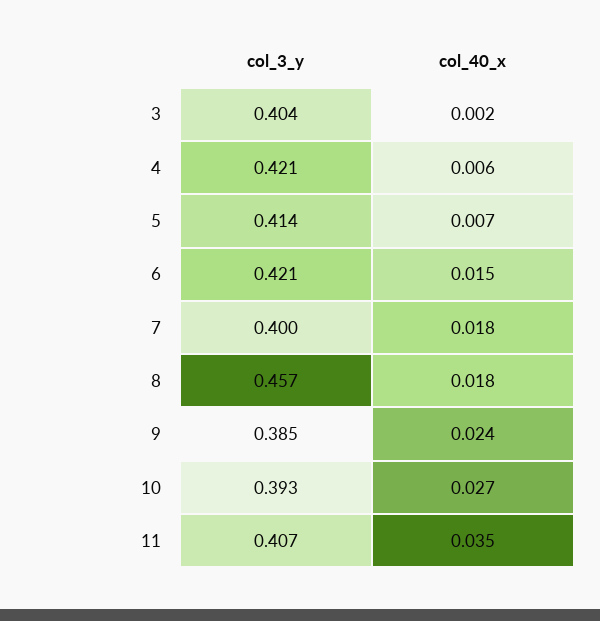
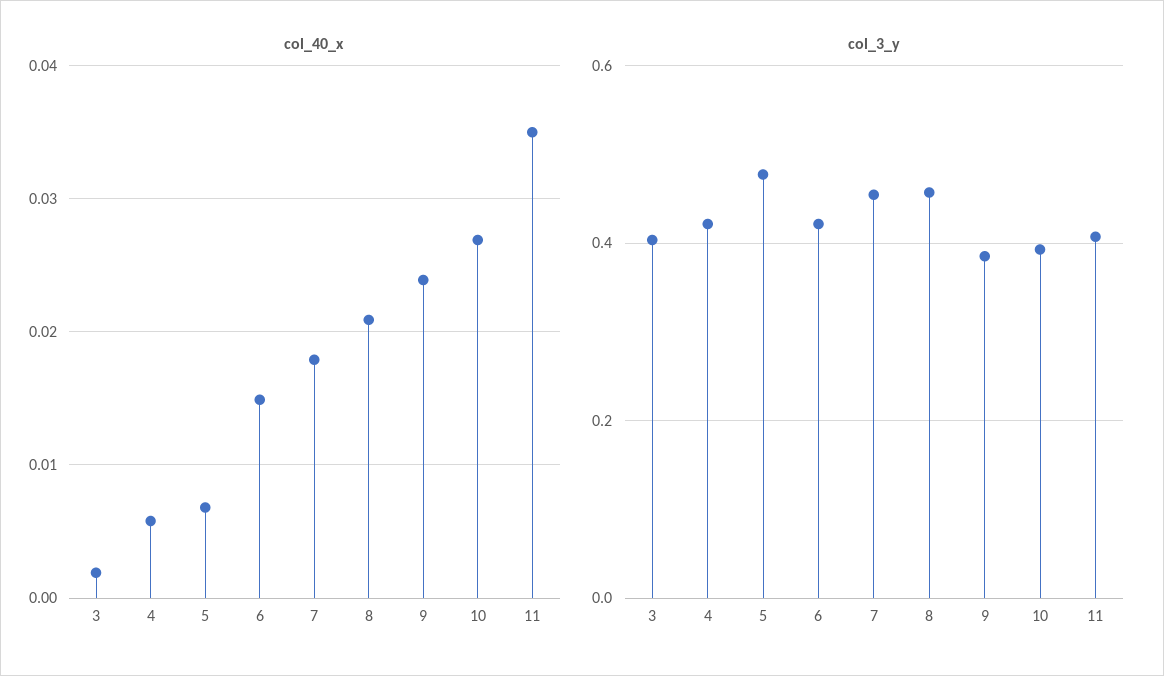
  {
    "col_3_y": {
      "3": 0.404,
      "4": 0.421,
-     "5": 0.414,
+     "5": 0.48,
      "6": 0.421,
-     "7": 0.4,
+     "7": 0.46,
      "8": 0.457,
      "9": 0.385,
      "10": 0.393,
      "11": 0.407
    },
    "col_40_x": {
      "3": 0.002,
      "4": 0.006,
      "5": 0.007,
      "6": 0.015,
      "7": 0.018,
-     "8": 0.018,
+     "8": 0.021,
      "9": 0.024,
      "10": 0.027,
      "11": 0.035
    }
  }

